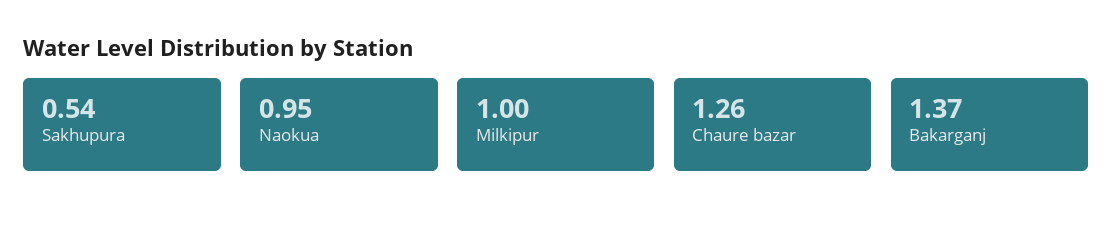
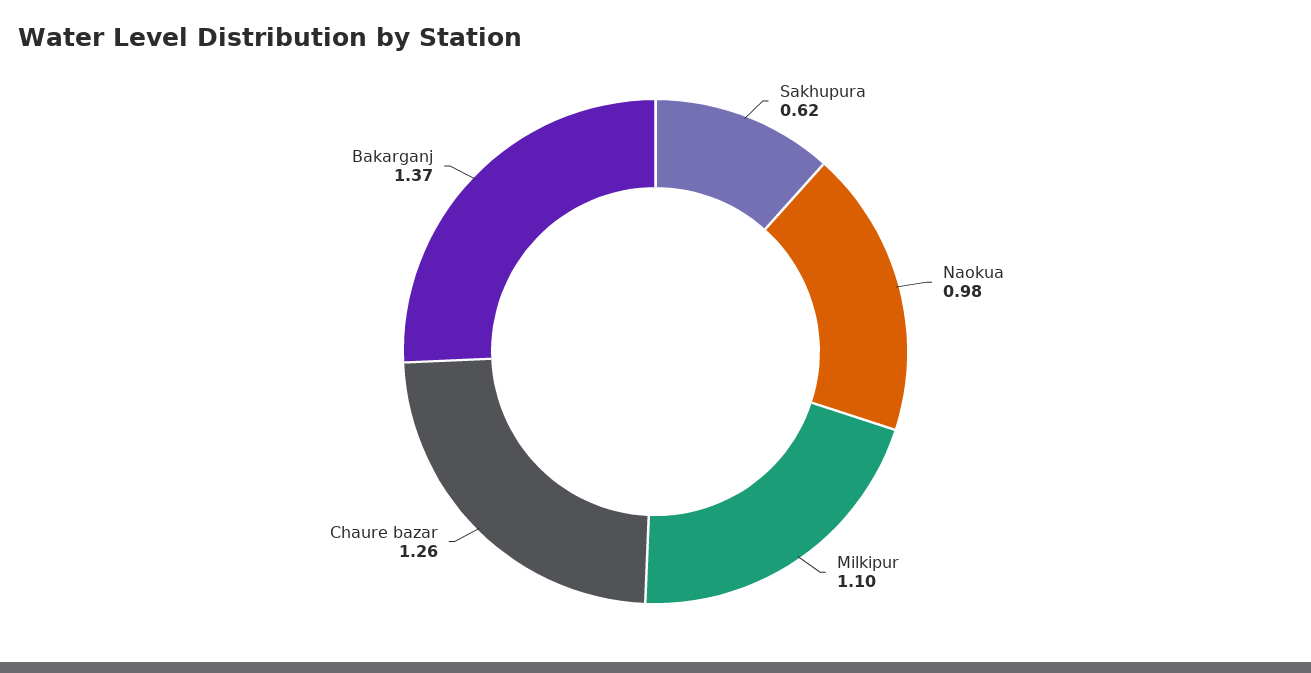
  {
-   "Sakhupura": 0.54,
+   "Sakhupura": 0.62,
-   "Naokua": 0.95,
+   "Naokua": 0.98,
-   "Milkipur": 1,
+   "Milkipur": 1.1,
    "Chaure bazar": 1.26,
    "Bakarganj": 1.37
  }

